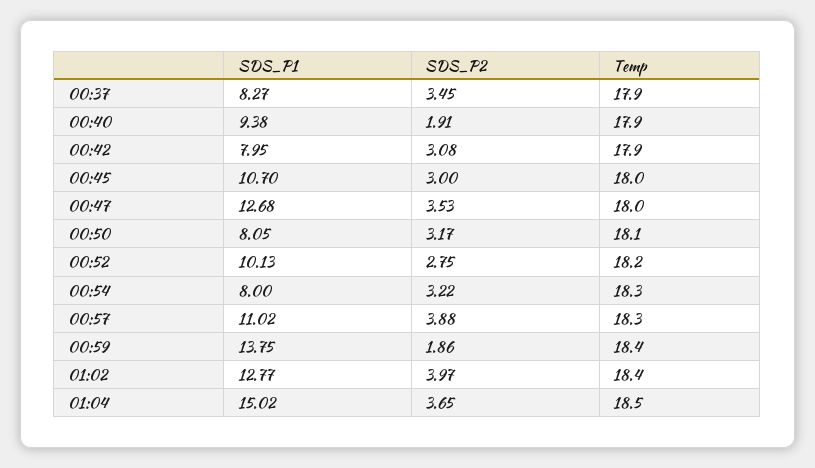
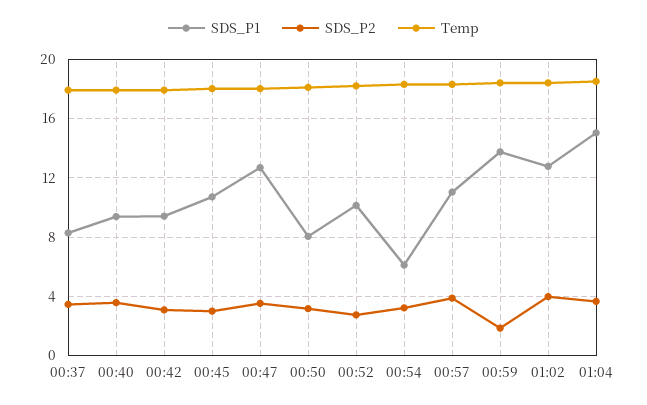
  {
    "SDS_P1": {
      "00:37": 8.27,
      "00:40": 9.38,
-     "00:42": 7.95,
+     "00:42": 9.5,
      "00:45": 10.7,
      "00:47": 12.68,
      "00:50": 8.05,
      "00:52": 10.13,
-     "00:54": 8,
+     "00:54": 6,
      "00:57": 11.02,
      "00:59": 13.75,
      "01:02": 12.77,
      "01:04": 15.02
    },
    "SDS_P2": {
      "00:37": 3.45,
-     "00:40": 1.91,
+     "00:40": 3.5,
      "00:42": 3.08,
      "00:45": 3,
      "00:47": 3.53,
      "00:50": 3.17,
      "00:52": 2.75,
      "00:54": 3.22,
      "00:57": 3.88,
      "00:59": 1.86,
      "01:02": 3.97,
      "01:04": 3.65
    },
    "Temp": {
      "00:37": 17.9,
      "00:40": 17.9,
      "00:42": 17.9,
      "00:45": 18,
      "00:47": 18,
      "00:50": 18.1,
      "00:52": 18.2,
      "00:54": 18.3,
      "00:57": 18.3,
      "00:59": 18.4,
      "01:02": 18.4,
      "01:04": 18.5
    }
  }

